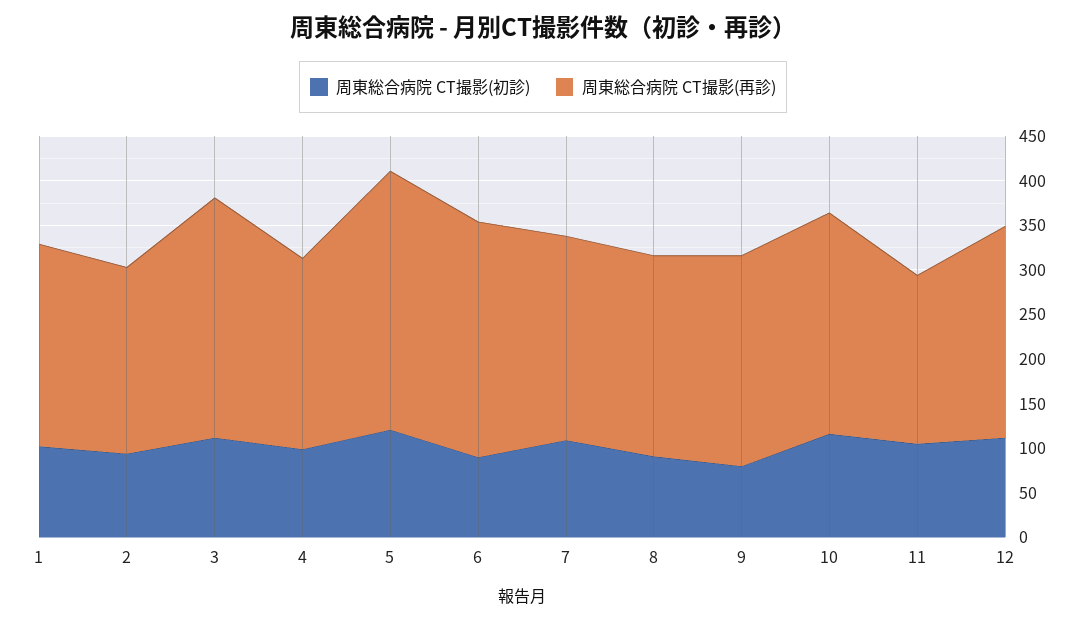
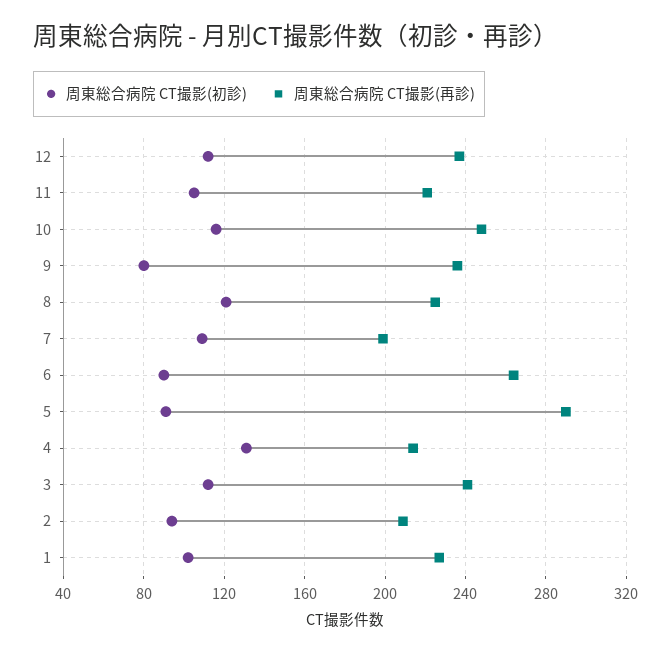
  {
    "周東総合病院 CT撮影(初診)": {
      "1": 100,
      "2": 95,
      "3": 110,
-     "4": 100,
+     "4": 130,
-     "5": 120,
+     "5": 90,
      "6": 90,
      "7": 110,
-     "8": 90,
+     "8": 120,
      "9": 80,
      "10": 115,
      "11": 105,
      "12": 110
    },
    "周東総合病院 CT撮影(再診)": {
      "1": 225,
      "2": 210,
-     "3": 270,
+     "3": 240,
      "4": 215,
      "5": 290,
      "6": 265,
-     "7": 230,
+     "7": 200,
      "8": 225,
      "9": 235,
      "10": 250,
-     "11": 190,
+     "11": 220,
      "12": 235
    }
  }

